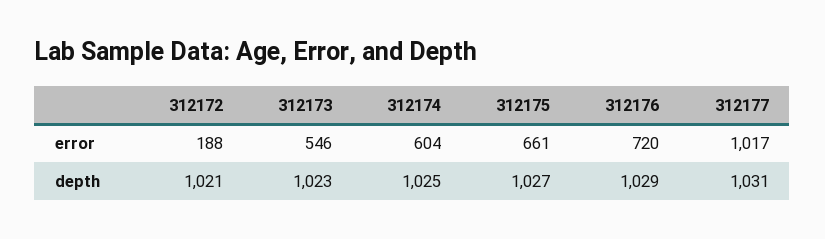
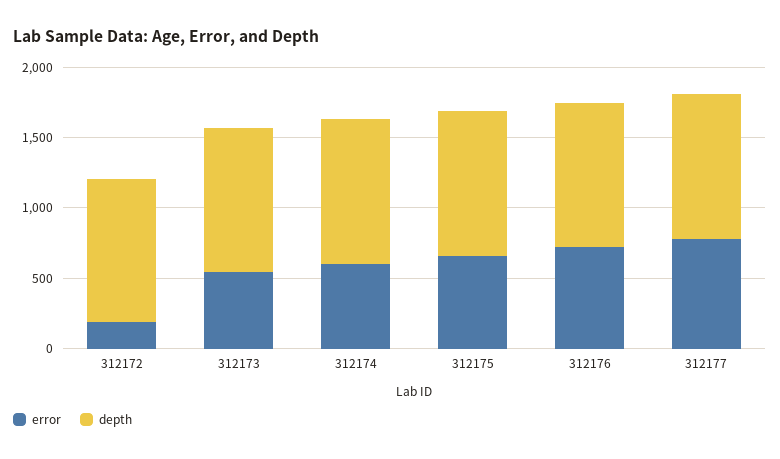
  {
    "error": {
      "312172": 188,
      "312173": 546,
      "312174": 604,
      "312175": 661,
      "312176": 720,
-     "312177": 1017
+     "312177": 800
    },
    "depth": {
      "312172": 1021,
      "312173": 1023,
      "312174": 1025,
      "312175": 1027,
      "312176": 1029,
      "312177": 1031
    }
  }

